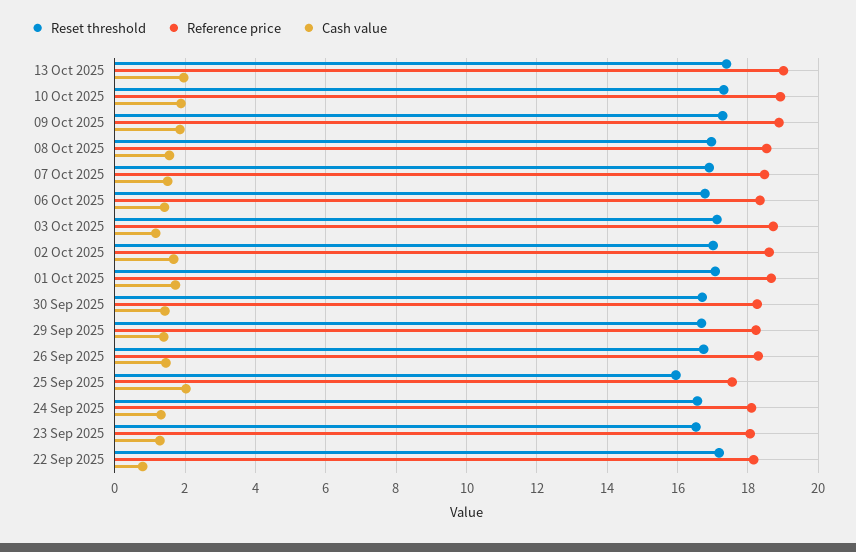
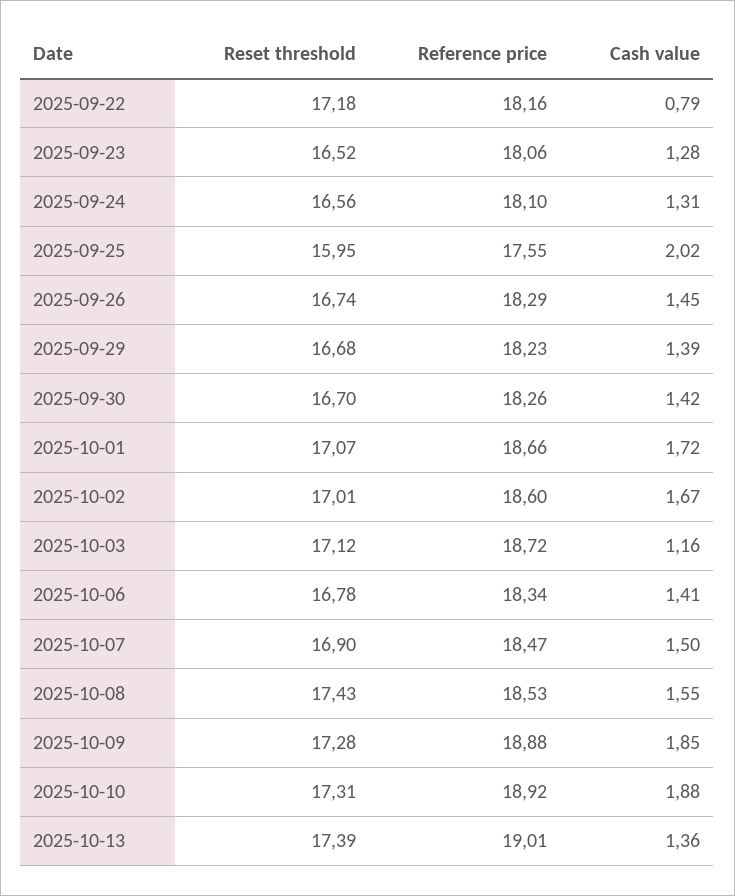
  {
    "Reset threshold": {
      "13 Oct 2025": 17.39,
      "10 Oct 2025": 17.31,
      "09 Oct 2025": 17.28,
-     "08 Oct 2025": 17,
+     "08 Oct 2025": 17.43,
      "07 Oct 2025": 16.9,
      "06 Oct 2025": 16.78,
      "03 Oct 2025": 17.12,
      "02 Oct 2025": 17.01,
      "01 Oct 2025": 17.07,
      "30 Sep 2025": 16.7,
      "29 Sep 2025": 16.68,
      "26 Sep 2025": 16.74,
      "25 Sep 2025": 15.95,
      "24 Sep 2025": 16.56,
      "23 Sep 2025": 16.52,
      "22 Sep 2025": 17.18
    },
    "Reference price": {
      "13 Oct 2025": 19.01,
      "10 Oct 2025": 18.92,
      "09 Oct 2025": 18.88,
      "08 Oct 2025": 18.53,
      "07 Oct 2025": 18.47,
      "06 Oct 2025": 18.34,
      "03 Oct 2025": 18.72,
      "02 Oct 2025": 18.6,
      "01 Oct 2025": 18.66,
      "30 Sep 2025": 18.26,
      "29 Sep 2025": 18.23,
      "26 Sep 2025": 18.29,
      "25 Sep 2025": 17.55,
      "24 Sep 2025": 18.1,
      "23 Sep 2025": 18.06,
      "22 Sep 2025": 18.16
    },
    "Cash value": {
-     "13 Oct 2025": 2,
+     "13 Oct 2025": 1.36,
      "10 Oct 2025": 1.88,
      "09 Oct 2025": 1.85,
      "08 Oct 2025": 1.55,
      "07 Oct 2025": 1.5,
      "06 Oct 2025": 1.41,
      "03 Oct 2025": 1.16,
      "02 Oct 2025": 1.67,
      "01 Oct 2025": 1.72,
      "30 Sep 2025": 1.42,
      "29 Sep 2025": 1.39,
      "26 Sep 2025": 1.45,
      "25 Sep 2025": 2.02,
      "24 Sep 2025": 1.31,
      "23 Sep 2025": 1.28,
      "22 Sep 2025": 0.79
    }
  }

